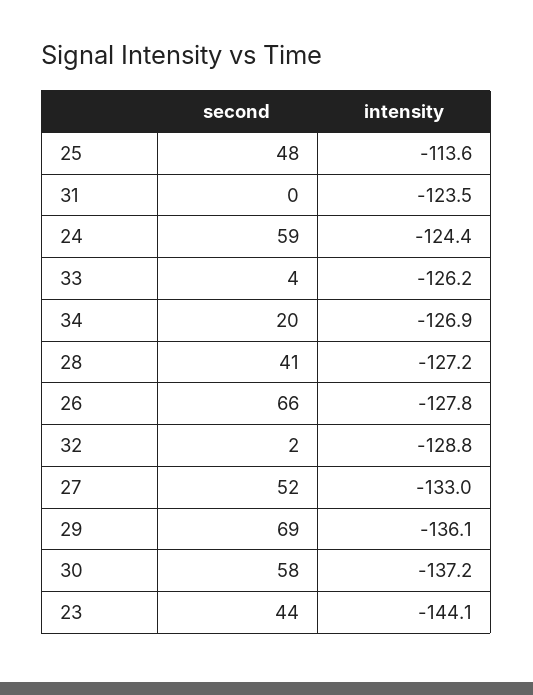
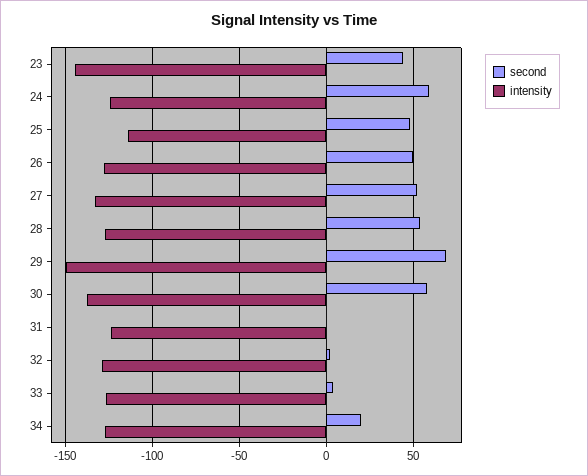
  {
    "second": {
      "25": 48,
      "31": 0,
      "24": 59,
      "33": 4,
      "34": 20,
-     "28": 41,
+     "28": 55,
-     "26": 66,
+     "26": 50,
      "32": 2,
      "27": 52,
      "29": 69,
      "30": 58,
      "23": 44
    },
    "intensity": {
      "25": -113.6,
      "31": -123.5,
      "24": -124.4,
      "33": -126.2,
      "34": -126.9,
      "28": -127.2,
      "26": -127.8,
      "32": -128.8,
      "27": -133,
-     "29": -136.1,
+     "29": -150,
      "30": -137.2,
      "23": -144.1
    }
  }

